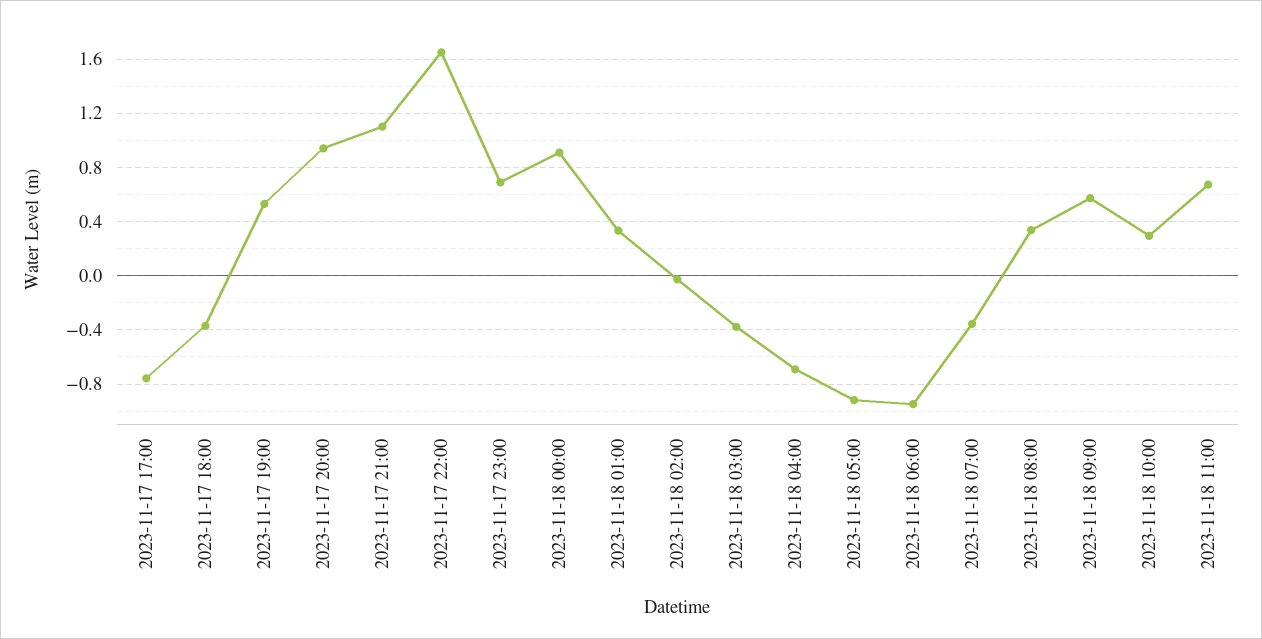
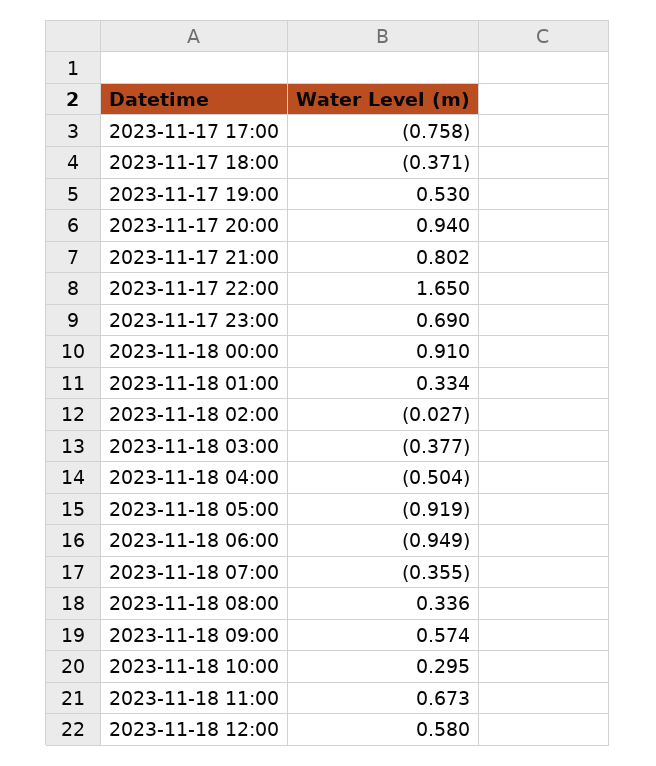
  {
    "2023-11-17 17:00": -0.758,
    "2023-11-17 18:00": -0.371,
    "2023-11-17 19:00": 0.53,
    "2023-11-17 20:00": 0.94,
-   "2023-11-17 21:00": 1.1,
+   "2023-11-17 21:00": 0.802,
    "2023-11-17 22:00": 1.65,
    "2023-11-17 23:00": 0.69,
    "2023-11-18 00:00": 0.91,
    "2023-11-18 01:00": 0.334,
    "2023-11-18 02:00": -0.027,
    "2023-11-18 03:00": -0.377,
-   "2023-11-18 04:00": -0.7,
+   "2023-11-18 04:00": -0.504,
    "2023-11-18 05:00": -0.919,
    "2023-11-18 06:00": -0.949,
    "2023-11-18 07:00": -0.355,
    "2023-11-18 08:00": 0.336,
    "2023-11-18 09:00": 0.574,
    "2023-11-18 10:00": 0.295,
-   "2023-11-18 11:00": 0.673
+   "2023-11-18 11:00": 0.673,
+   "2023-11-18 12:00": 0.58
  }

